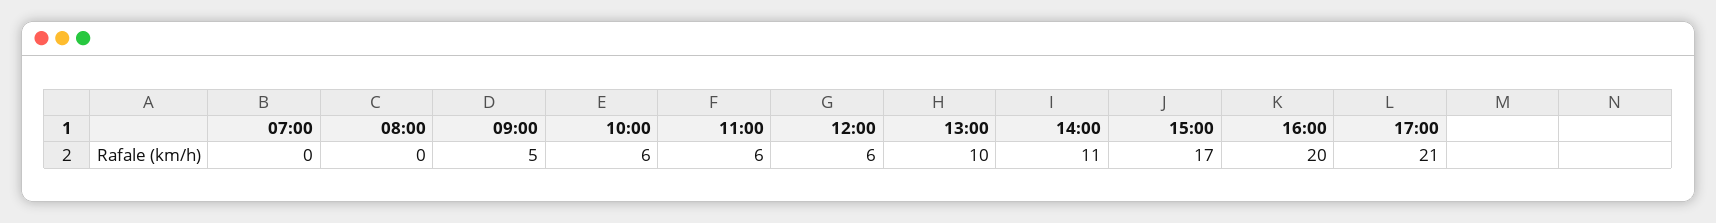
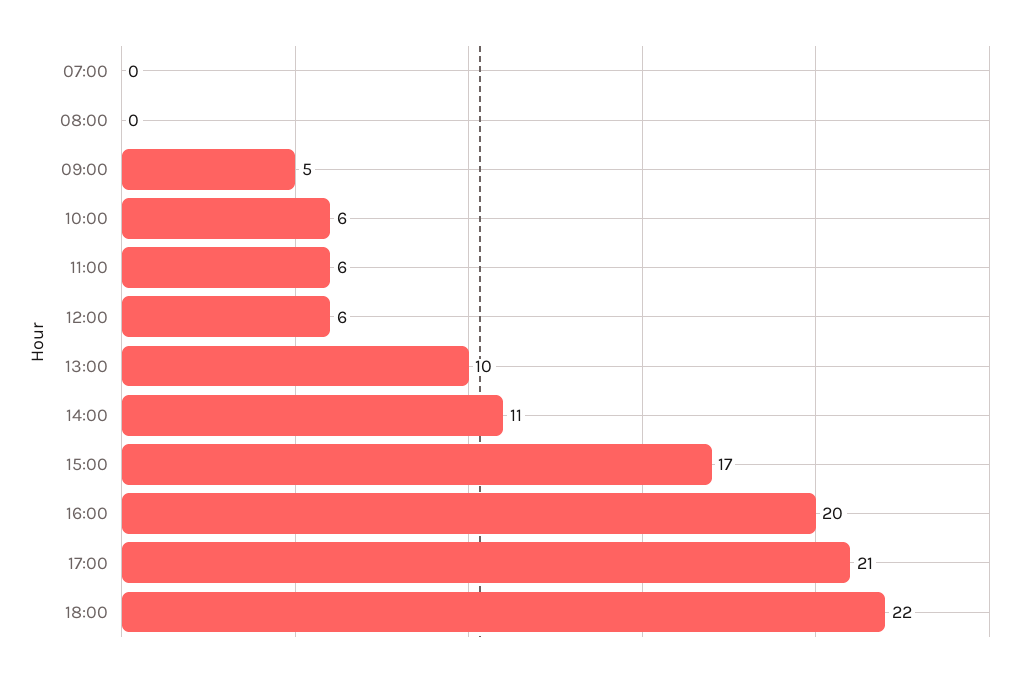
  {
    "07:00": 0,
    "08:00": 0,
    "09:00": 5,
    "10:00": 6,
    "11:00": 6,
    "12:00": 6,
    "13:00": 10,
    "14:00": 11,
    "15:00": 17,
    "16:00": 20,
-   "17:00": 21
+   "17:00": 21,
+   "18:00": 22
  }

